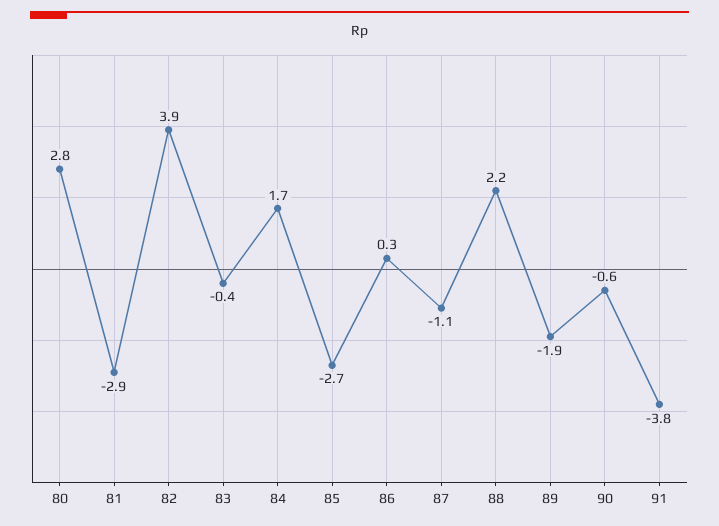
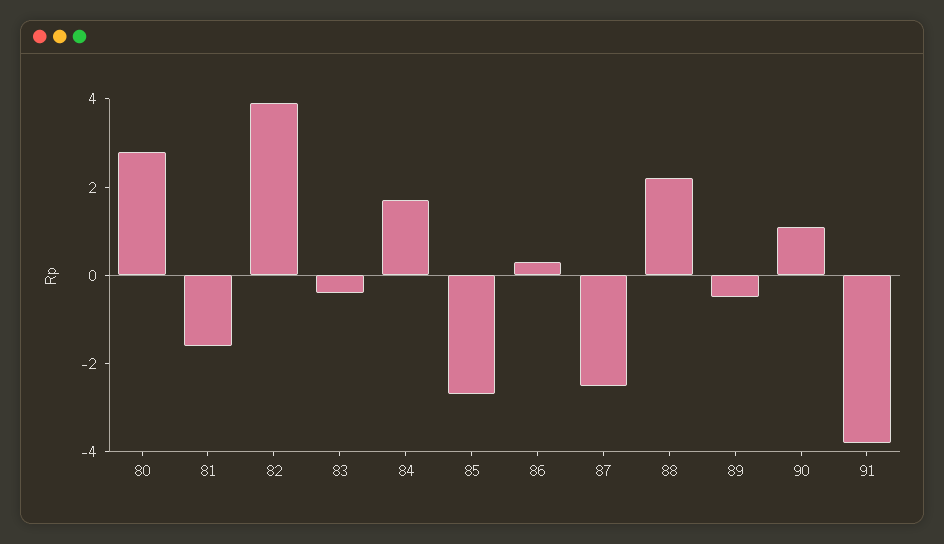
  {
    "80": 2.8,
-   "81": -2.9,
+   "81": -1.5,
    "82": 3.9,
    "83": -0.4,
    "84": 1.7,
    "85": -2.7,
    "86": 0.3,
-   "87": -1.1,
+   "87": -2.5,
    "88": 2.2,
-   "89": -1.9,
+   "89": -0.5,
-   "90": -0.6,
+   "90": 1,
    "91": -3.8
  }

